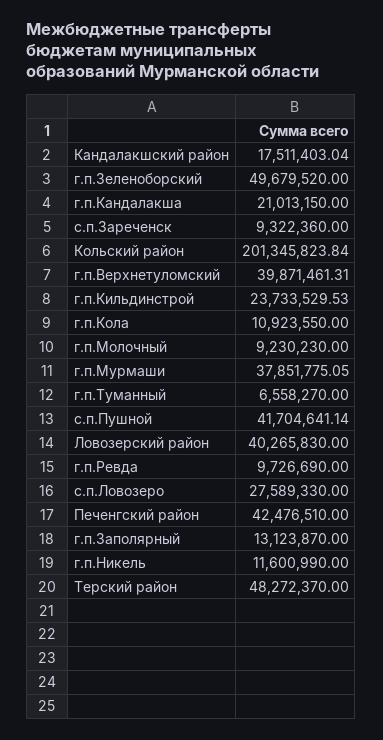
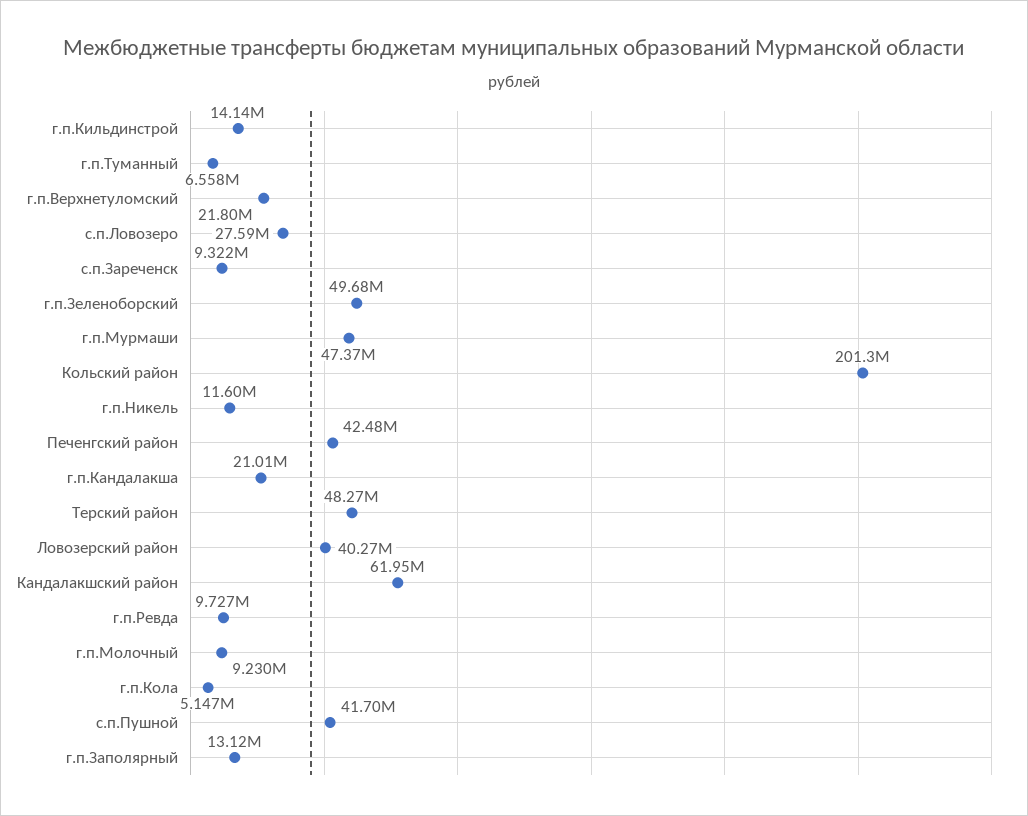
  {
-   "Кандалакшский район": 17511403.04,
+   "Кандалакшский район": 61950000,
    "г.п.Зеленоборский": 49679520,
    "г.п.Кандалакша": 21013150,
    "с.п.Зареченск": 9322360,
    "Кольский район": 201345823.84,
-   "г.п.Верхнетуломский": 39871461.31,
+   "г.п.Верхнетуломский": 21800000,
-   "г.п.Кильдинстрой": 23733529.53,
+   "г.п.Кильдинстрой": 14140000,
-   "г.п.Кола": 10923550,
+   "г.п.Кола": 5147000,
    "г.п.Молочный": 9230230,
-   "г.п.Мурмаши": 37851775.05,
+   "г.п.Мурмаши": 47370000,
    "г.п.Туманный": 6558270,
    "с.п.Пушной": 41704641.14,
    "Ловозерский район": 40265830,
    "г.п.Ревда": 9726690,
    "с.п.Ловозеро": 27589330,
    "Печенгский район": 42476510,
    "г.п.Заполярный": 13123870,
    "г.п.Никель": 11600990,
    "Терский район": 48272370
  }

